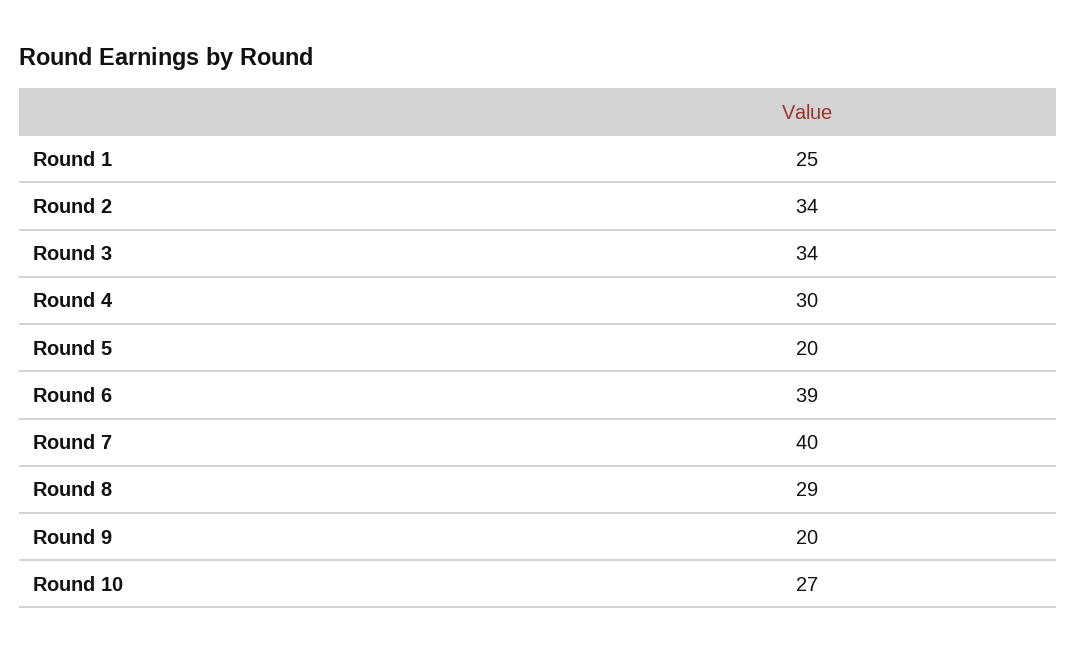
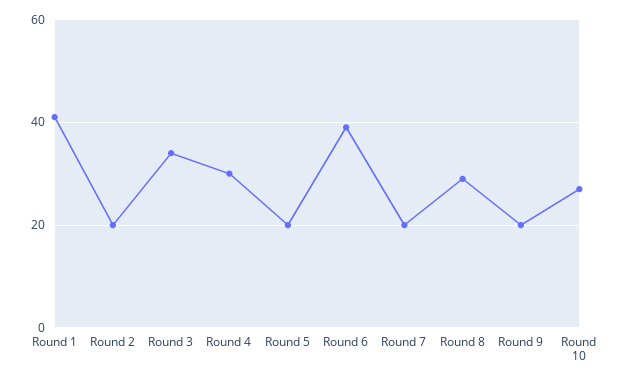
  {
-   "Round 1": 25,
+   "Round 1": 40,
-   "Round 2": 34,
+   "Round 2": 20,
    "Round 3": 34,
    "Round 4": 30,
    "Round 5": 20,
    "Round 6": 39,
-   "Round 7": 40,
+   "Round 7": 20,
    "Round 8": 29,
    "Round 9": 20,
    "Round 10": 27
  }

